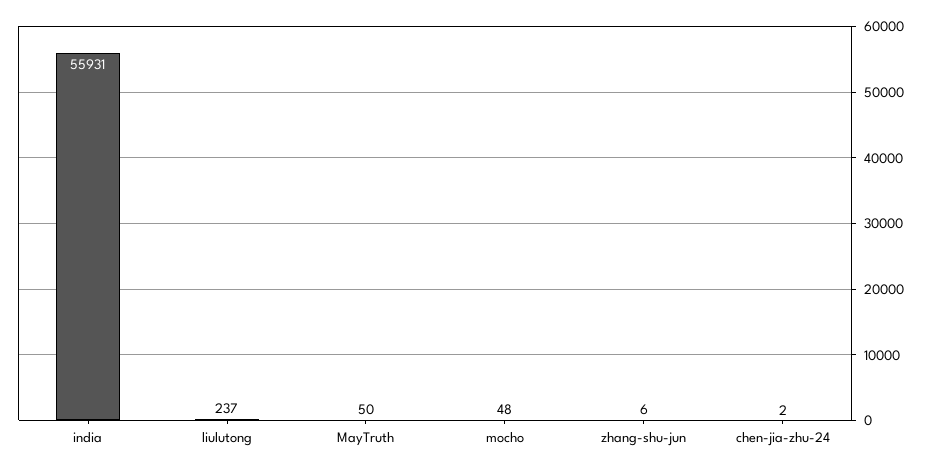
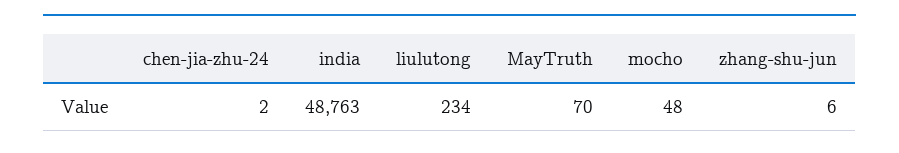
  {
-   "india": 55931,
+   "india": 48763,
-   "liulutong": 237,
+   "liulutong": 234,
-   "MayTruth": 50,
+   "MayTruth": 70,
    "mocho": 48,
    "zhang-shu-jun": 6,
    "chen-jia-zhu-24": 2
  }

